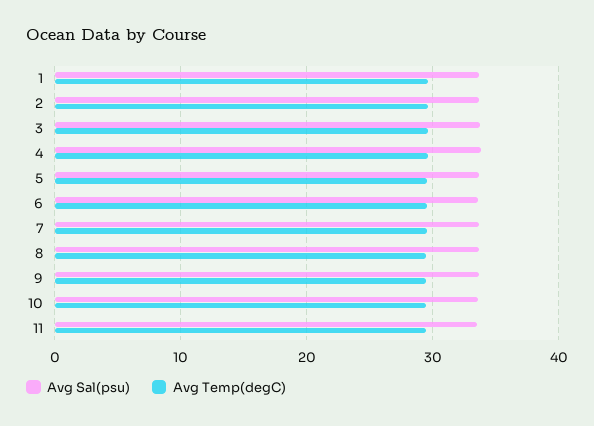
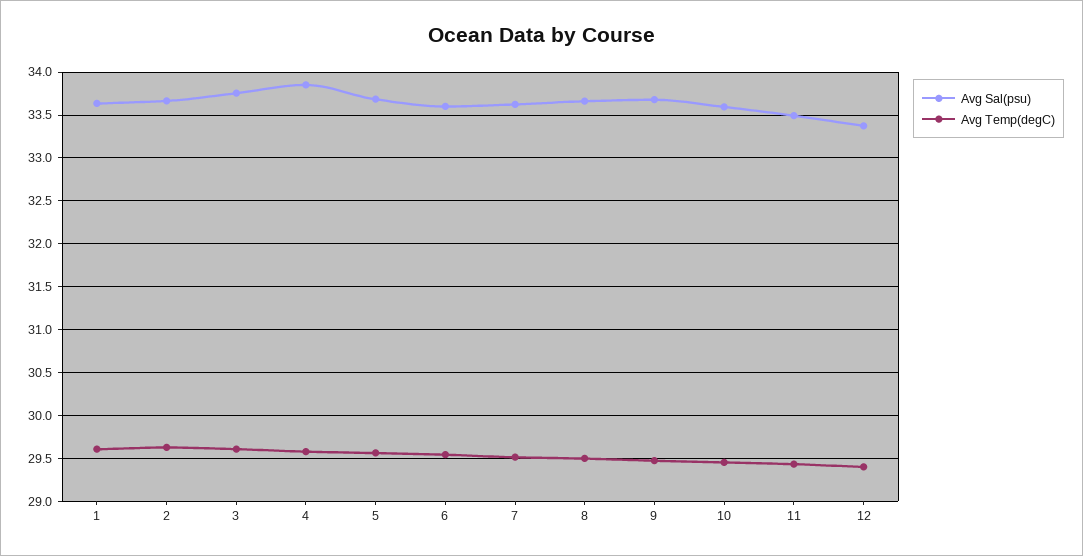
  {
    "Avg Sal(psu)": {
      "1": 33.6,
      "2": 33.7,
      "3": 33.8,
      "4": 33.9,
      "5": 33.7,
      "6": 33.6,
      "7": 33.6,
      "8": 33.7,
      "9": 33.7,
      "10": 33.6,
-     "11": 33.5
+     "11": 33.5,
+     "12": 33.4
    },
    "Avg Temp(degC)": {
      "1": 29.6,
      "2": 29.6,
      "3": 29.6,
      "4": 29.6,
      "5": 29.6,
      "6": 29.5,
      "7": 29.5,
      "8": 29.5,
      "9": 29.5,
      "10": 29.5,
-     "11": 29.4
+     "11": 29.4,
+     "12": 29.4
    }
  }

